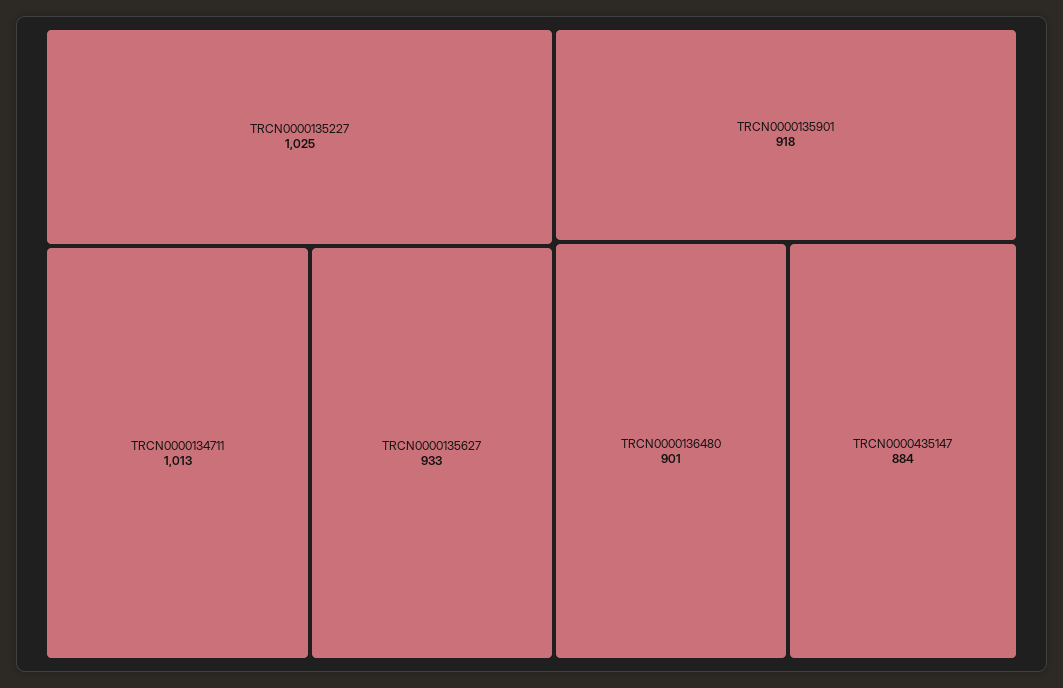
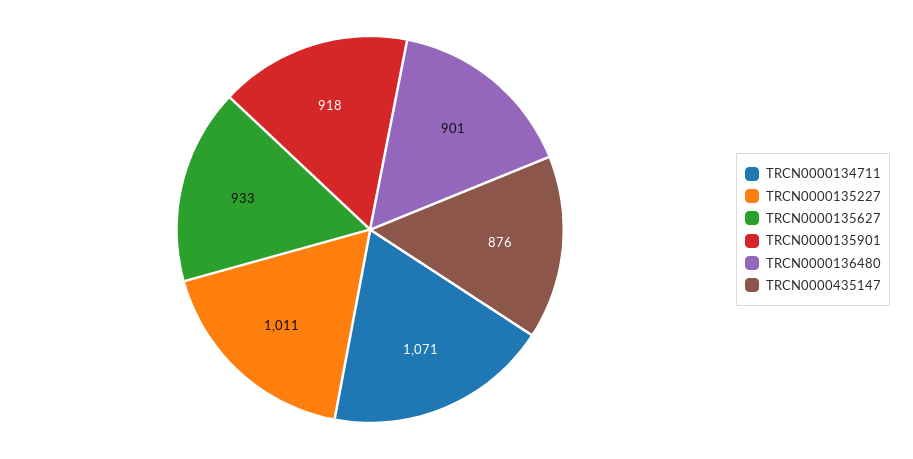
  {
-   "TRCN0000135227": 1025,
+   "TRCN0000135227": 1011,
-   "TRCN0000134711": 1013,
+   "TRCN0000134711": 1071,
    "TRCN0000135627": 933,
    "TRCN0000135901": 918,
    "TRCN0000136480": 901,
-   "TRCN0000435147": 884
+   "TRCN0000435147": 876
  }

